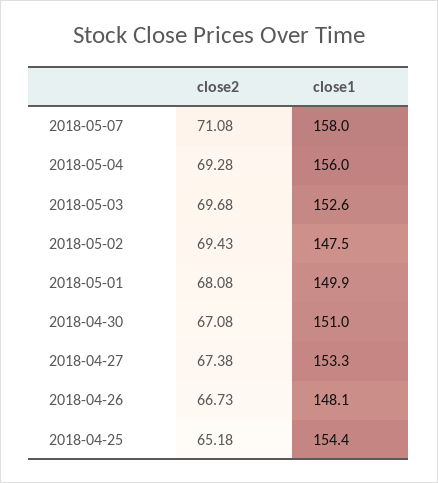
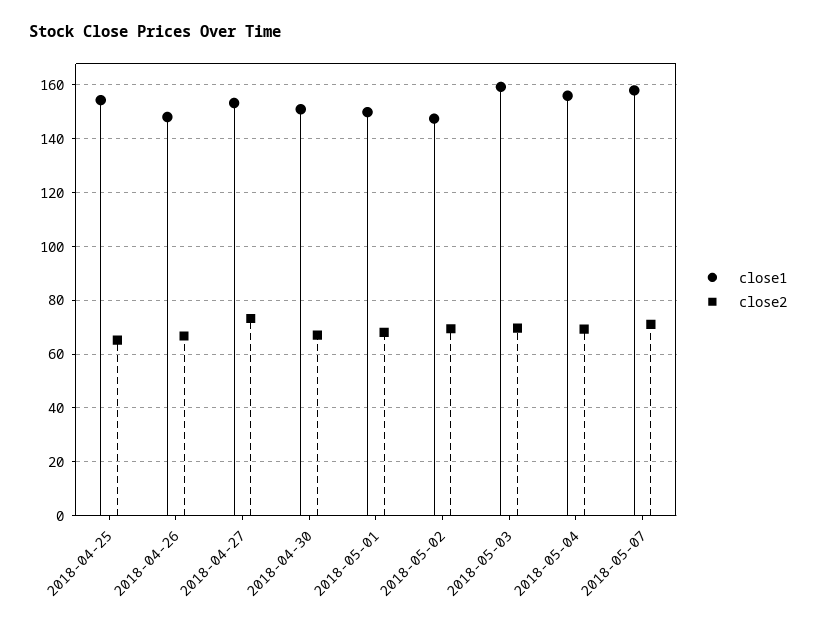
  {
    "close2": {
      "2018-05-07": 71.08,
      "2018-05-04": 69.28,
      "2018-05-03": 69.68,
      "2018-05-02": 69.43,
      "2018-05-01": 68.08,
      "2018-04-30": 67.08,
-     "2018-04-27": 67.38,
+     "2018-04-27": 72.5,
      "2018-04-26": 66.73,
      "2018-04-25": 65.18
    },
    "close1": {
      "2018-05-07": 158,
      "2018-05-04": 156,
-     "2018-05-03": 152.6,
+     "2018-05-03": 160,
      "2018-05-02": 147.5,
      "2018-05-01": 149.9,
      "2018-04-30": 151,
      "2018-04-27": 153.3,
      "2018-04-26": 148.1,
      "2018-04-25": 154.4
    }
  }

